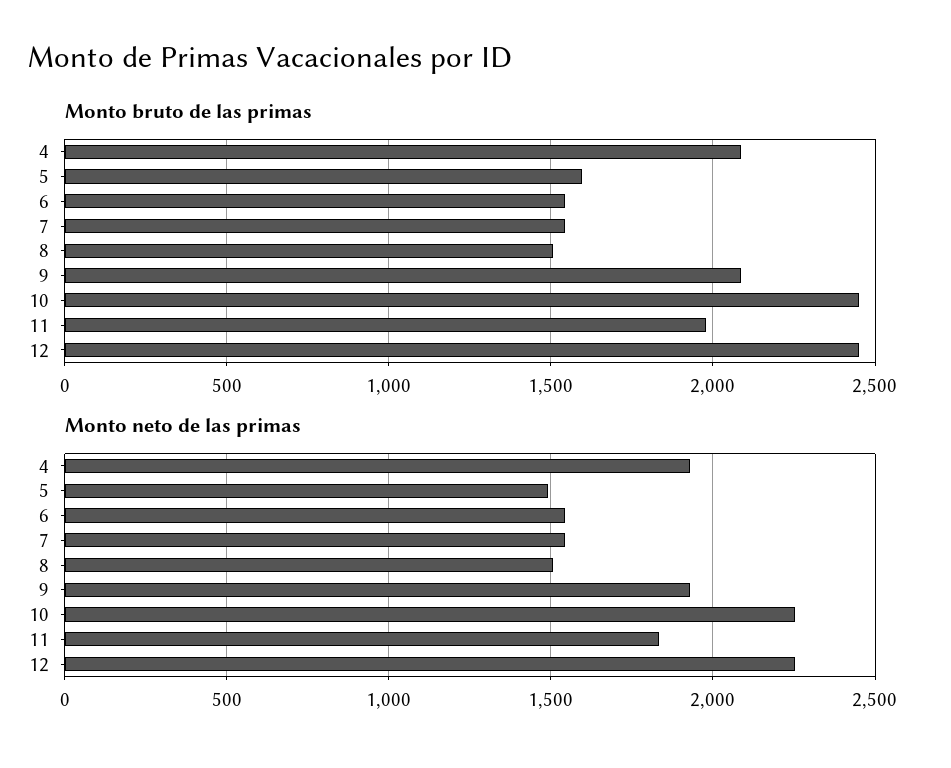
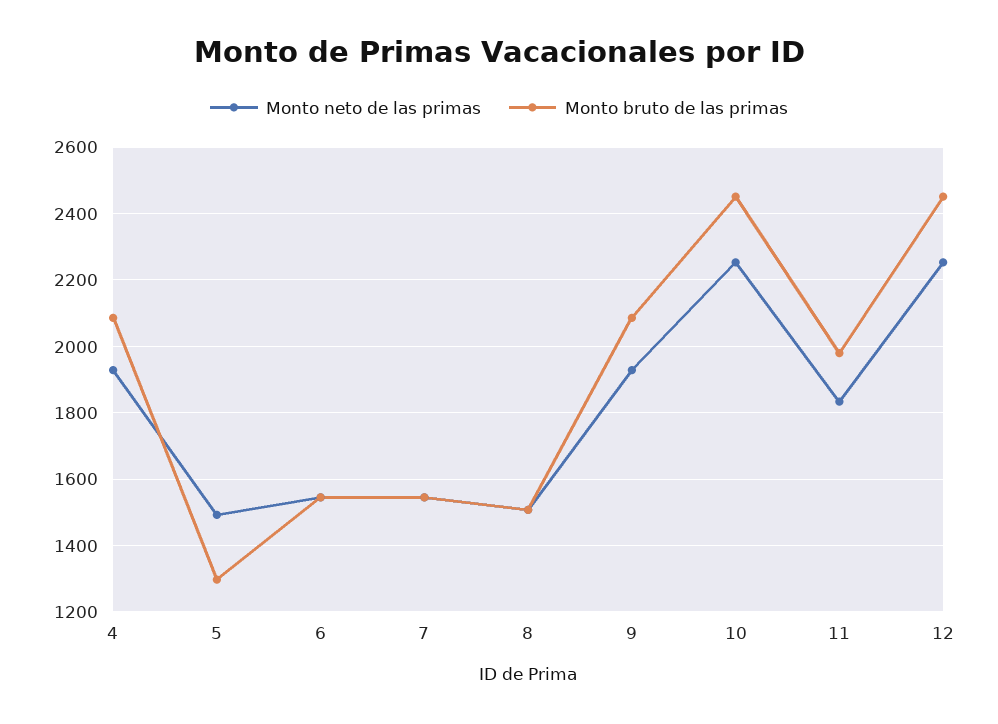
  {
    "Monto bruto de las primas": {
      "4": 2080,
-     "5": 1600,
+     "5": 1300,
      "6": 1540,
      "7": 1540,
      "8": 1500,
      "9": 2080,
      "10": 2460,
      "11": 1980,
      "12": 2460
    },
    "Monto neto de las primas": {
      "4": 1920,
      "5": 1500,
      "6": 1540,
      "7": 1540,
      "8": 1500,
      "9": 1920,
      "10": 2260,
      "11": 1840,
      "12": 2260
    }
  }

